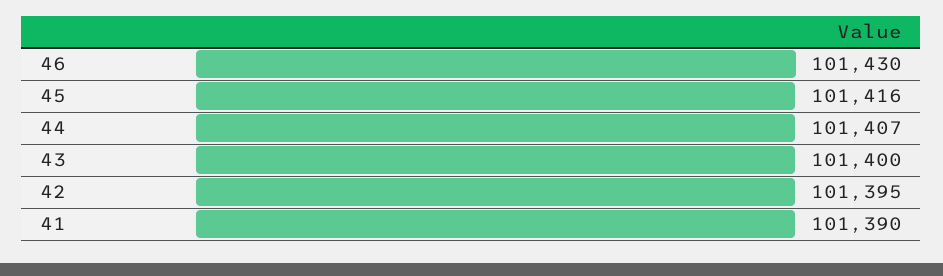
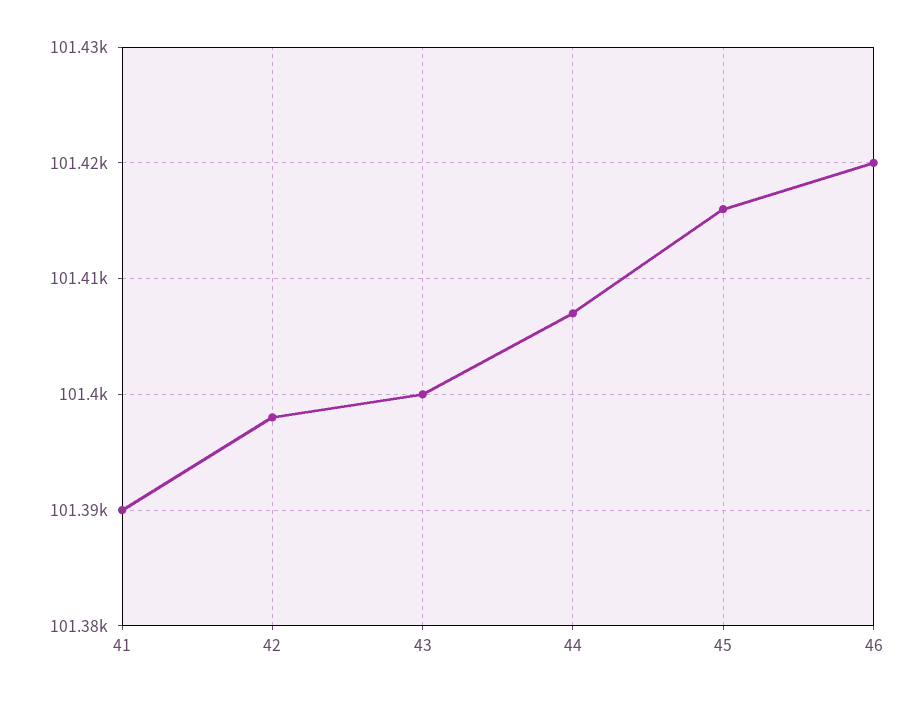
  {
-   "46": 101430,
+   "46": 101420,
    "45": 101416,
    "44": 101407,
    "43": 101400,
-   "42": 101395,
+   "42": 101398,
    "41": 101390
  }

